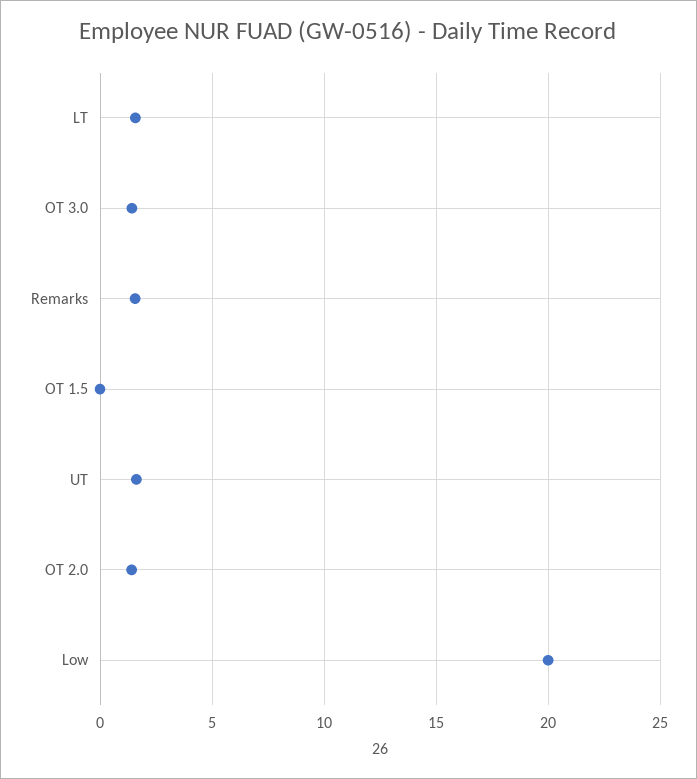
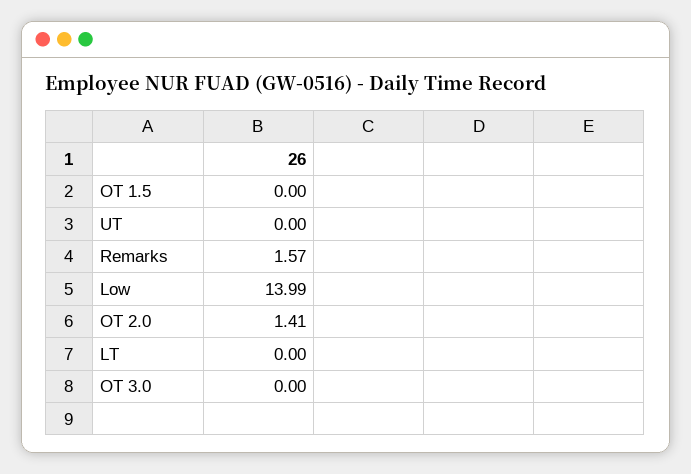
  {
-   "LT": 1.5,
+   "LT": 0,
-   "OT 3.0": 1.5,
+   "OT 3.0": 0,
    "Remarks": 1.57,
    "OT 1.5": 0,
-   "UT": 1.5,
+   "UT": 0,
    "OT 2.0": 1.41,
-   "Low": 20
+   "Low": 13.99
  }

